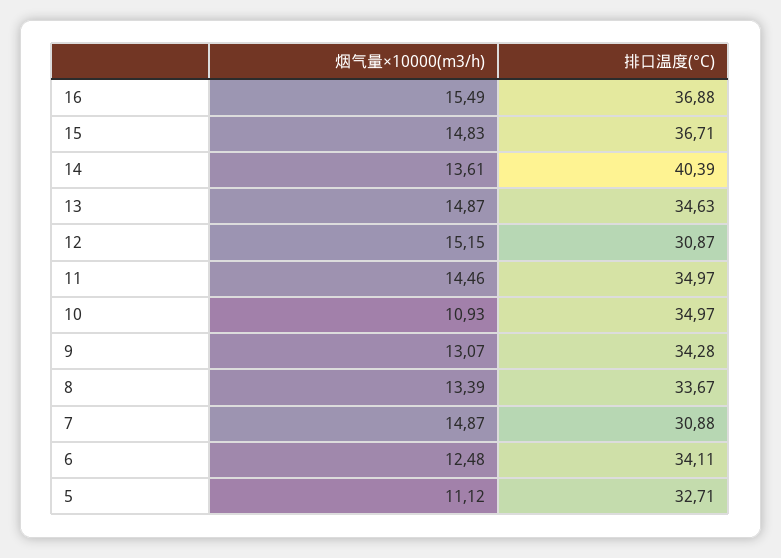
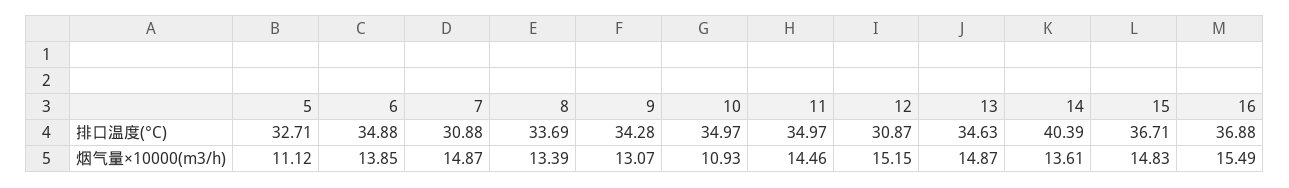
  {
    "烟气量×10000(m3/h)": {
      "16": 15.49,
      "15": 14.83,
      "14": 13.61,
      "13": 14.87,
      "12": 15.15,
      "11": 14.46,
      "10": 10.93,
      "9": 13.07,
      "8": 13.39,
      "7": 14.87,
-     "6": 12.48,
+     "6": 13.85,
      "5": 11.12
    },
    "排口温度(°C)": {
      "16": 36.88,
      "15": 36.71,
      "14": 40.39,
      "13": 34.63,
      "12": 30.87,
      "11": 34.97,
      "10": 34.97,
      "9": 34.28,
-     "8": 33.67,
+     "8": 33.69,
      "7": 30.88,
-     "6": 34.11,
+     "6": 34.88,
      "5": 32.71
    }
  }

